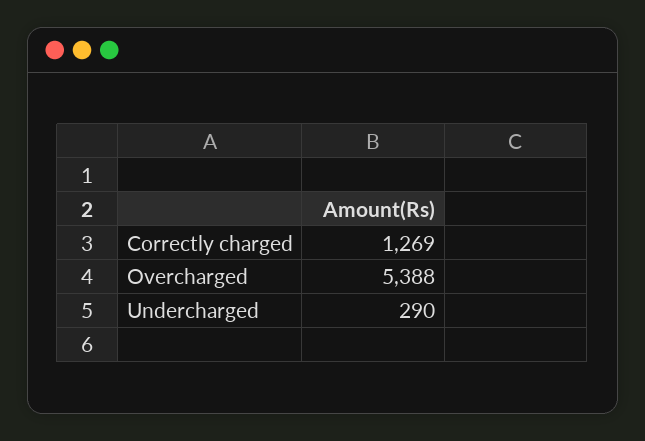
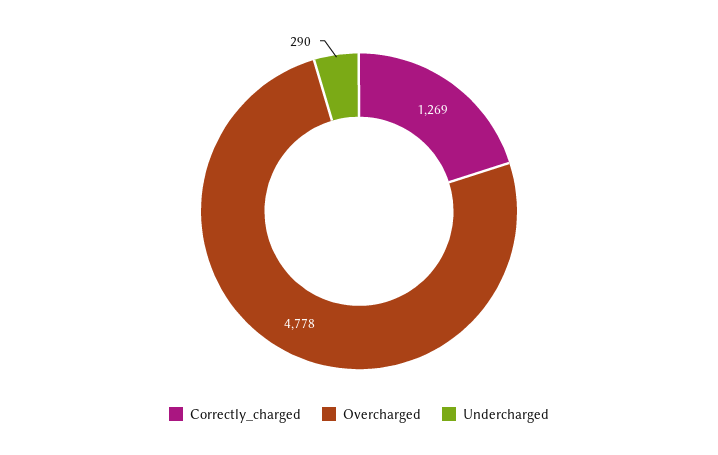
  {
    "Correctly charged": 1269,
-   "Overcharged": 5388,
+   "Overcharged": 4778,
    "Undercharged": 290
  }

